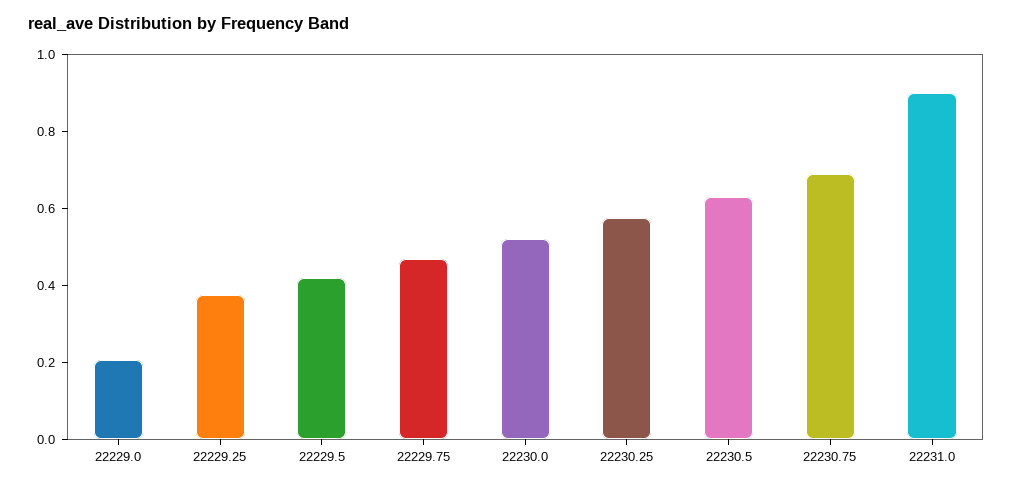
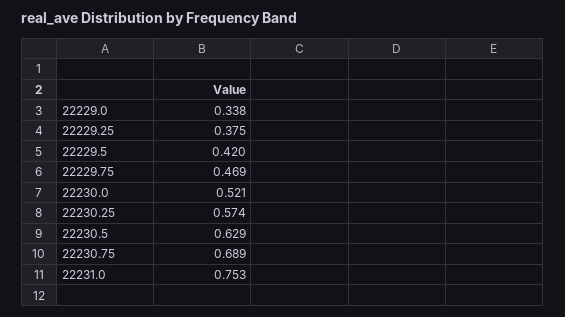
  {
-   "22229.0": 0.2,
+   "22229.0": 0.338,
    "22229.25": 0.375,
    "22229.5": 0.42,
    "22229.75": 0.469,
    "22230.0": 0.521,
    "22230.25": 0.574,
    "22230.5": 0.629,
    "22230.75": 0.689,
-   "22231.0": 0.9
+   "22231.0": 0.753
  }

